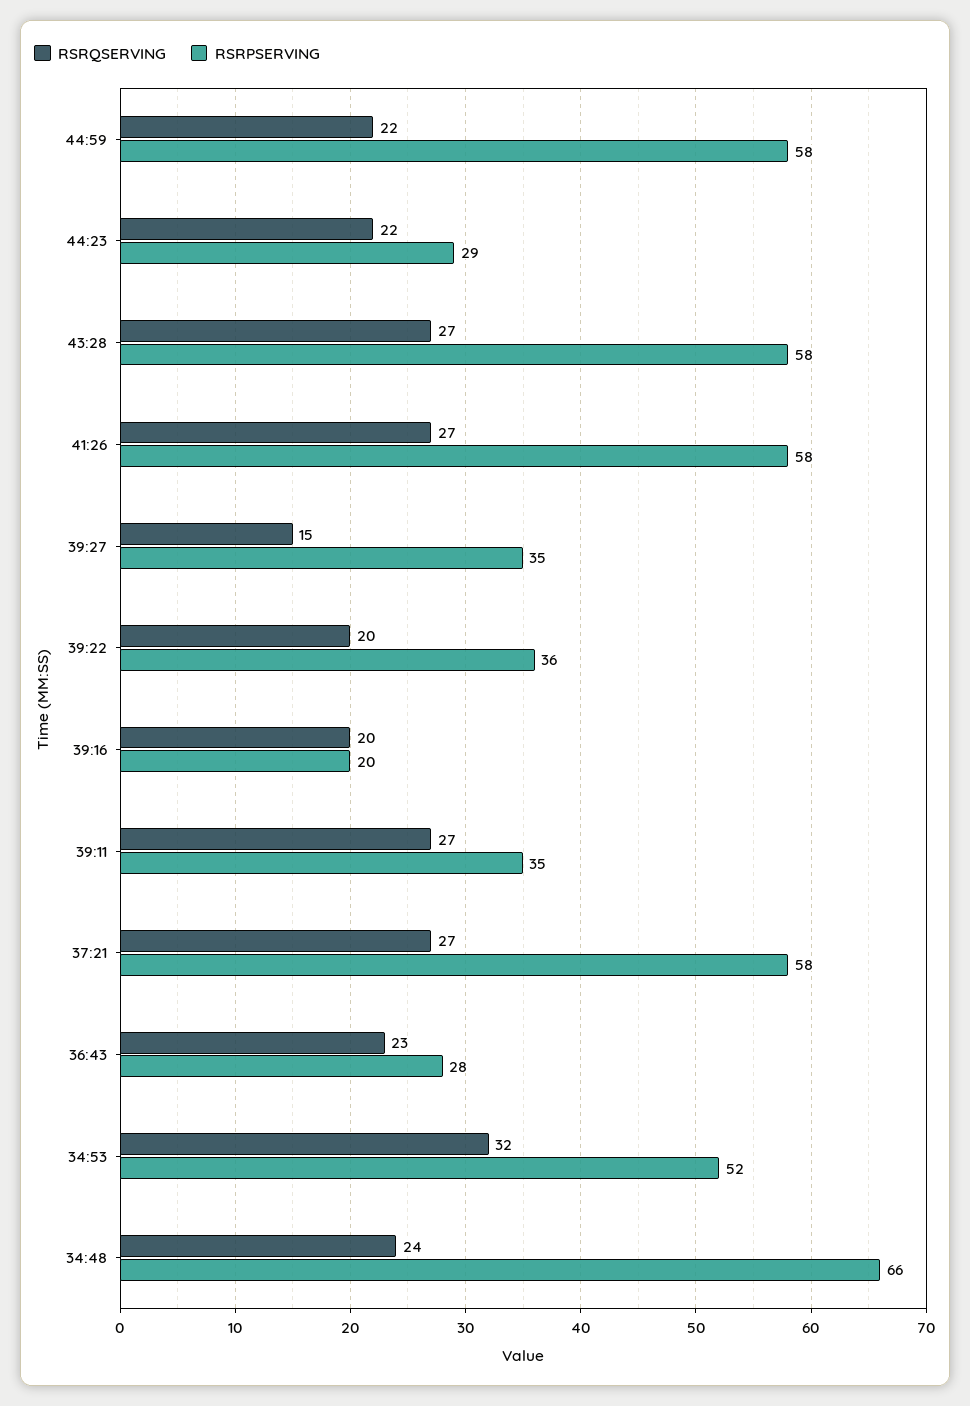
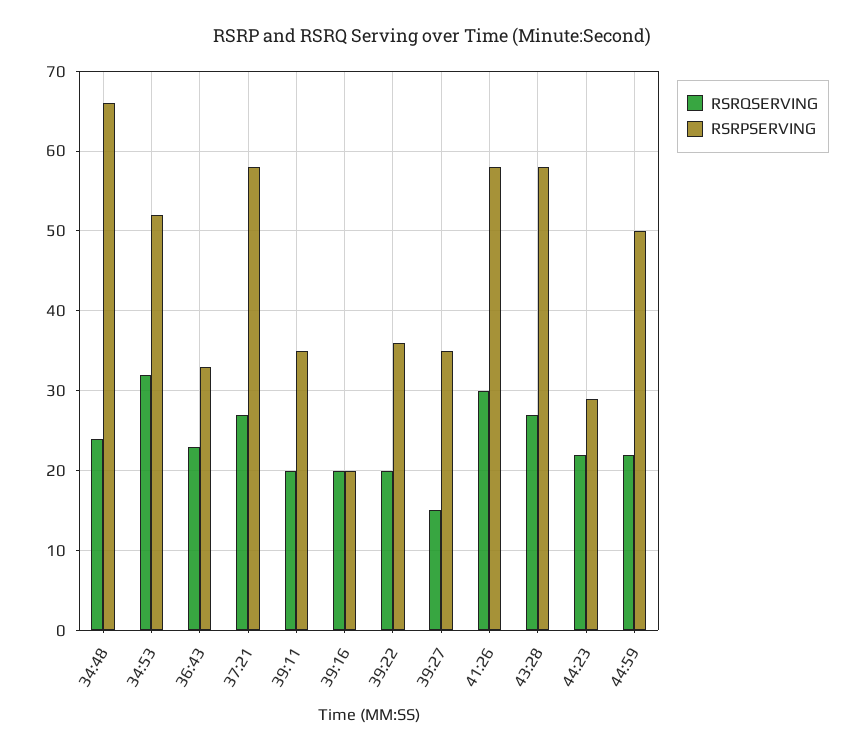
  {
    "RSRQSERVING": {
      "44:59": 22,
      "44:23": 22,
      "43:28": 27,
-     "41:26": 27,
+     "41:26": 30,
      "39:27": 15,
      "39:22": 20,
      "39:16": 20,
-     "39:11": 27,
+     "39:11": 20,
      "37:21": 27,
      "36:43": 23,
      "34:53": 32,
      "34:48": 24
    },
    "RSRPSERVING": {
-     "44:59": 58,
+     "44:59": 50,
      "44:23": 29,
      "43:28": 58,
      "41:26": 58,
      "39:27": 35,
      "39:22": 36,
      "39:16": 20,
      "39:11": 35,
      "37:21": 58,
-     "36:43": 28,
+     "36:43": 33,
      "34:53": 52,
      "34:48": 66
    }
  }

